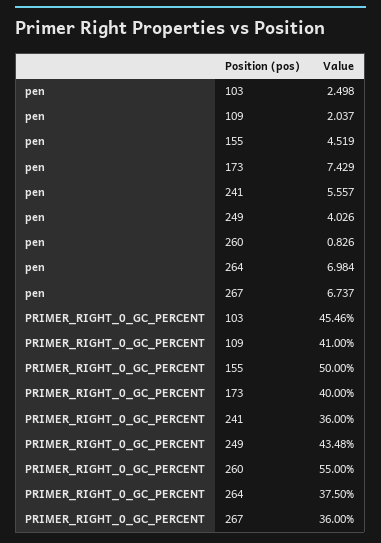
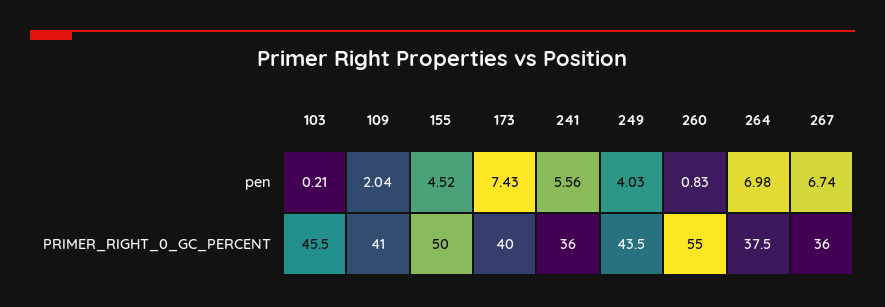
  {
    "pen": {
-     "103": 2.498,
+     "103": 0.21,
      "109": 2.037,
      "155": 4.519,
      "173": 7.429,
      "241": 5.557,
      "249": 4.026,
      "260": 0.826,
      "264": 6.984,
      "267": 6.737
    },
    "PRIMER_RIGHT_0_GC_PERCENT": {
      "103": 45.46,
      "109": 41,
      "155": 50,
      "173": 40,
      "241": 36,
      "249": 43.48,
      "260": 55,
      "264": 37.5,
      "267": 36
    }
  }

